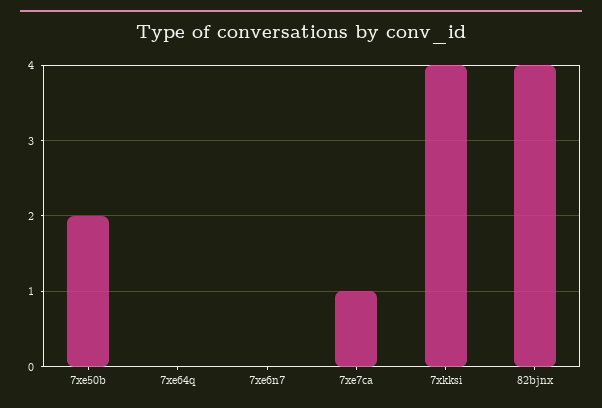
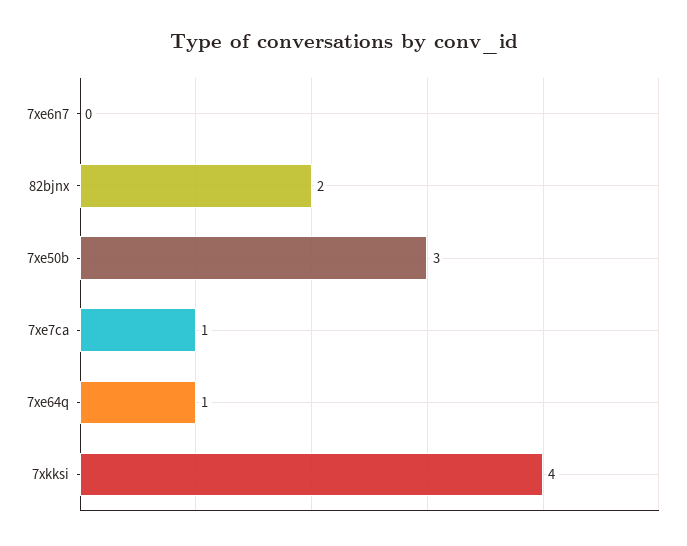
  {
-   "7xe50b": 2,
+   "7xe50b": 3,
-   "7xe64q": 0,
+   "7xe64q": 1,
    "7xe6n7": 0,
    "7xe7ca": 1,
    "7xkksi": 4,
-   "82bjnx": 4
+   "82bjnx": 2
  }

